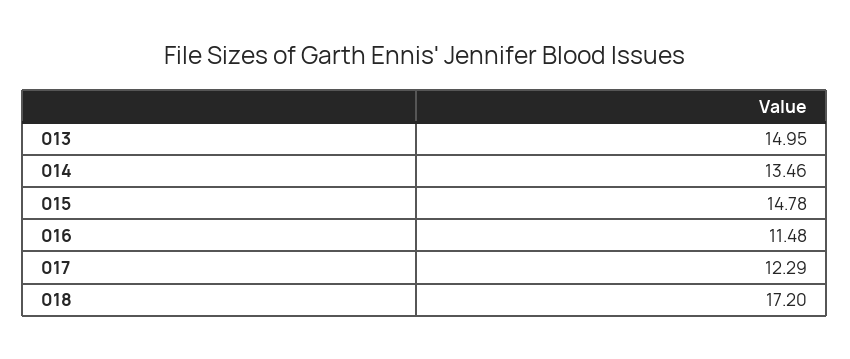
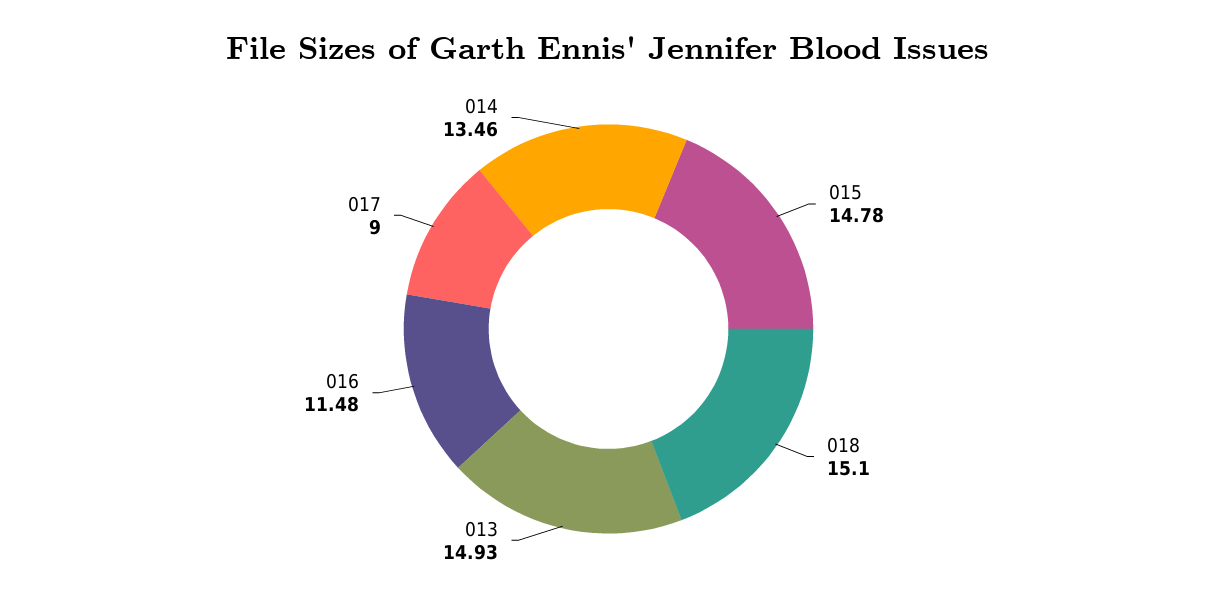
  {
-   "013": 14.95,
+   "013": 14.93,
    "014": 13.46,
    "015": 14.78,
    "016": 11.48,
-   "017": 12.29,
+   "017": 9,
-   "018": 17.2
+   "018": 15.1
  }

